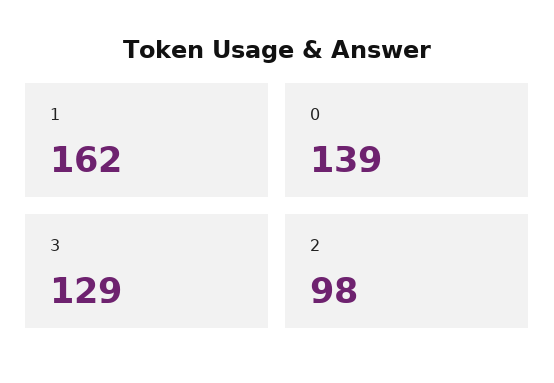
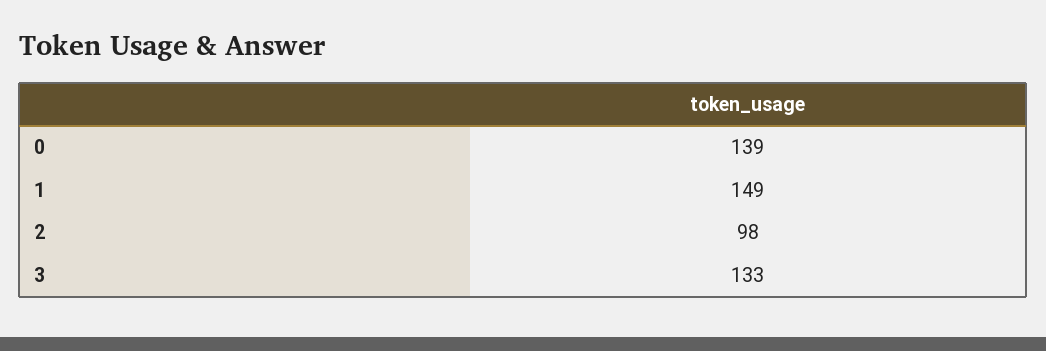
  {
-   "1": 162,
+   "1": 149,
    "0": 139,
-   "3": 129,
+   "3": 133,
    "2": 98
  }

